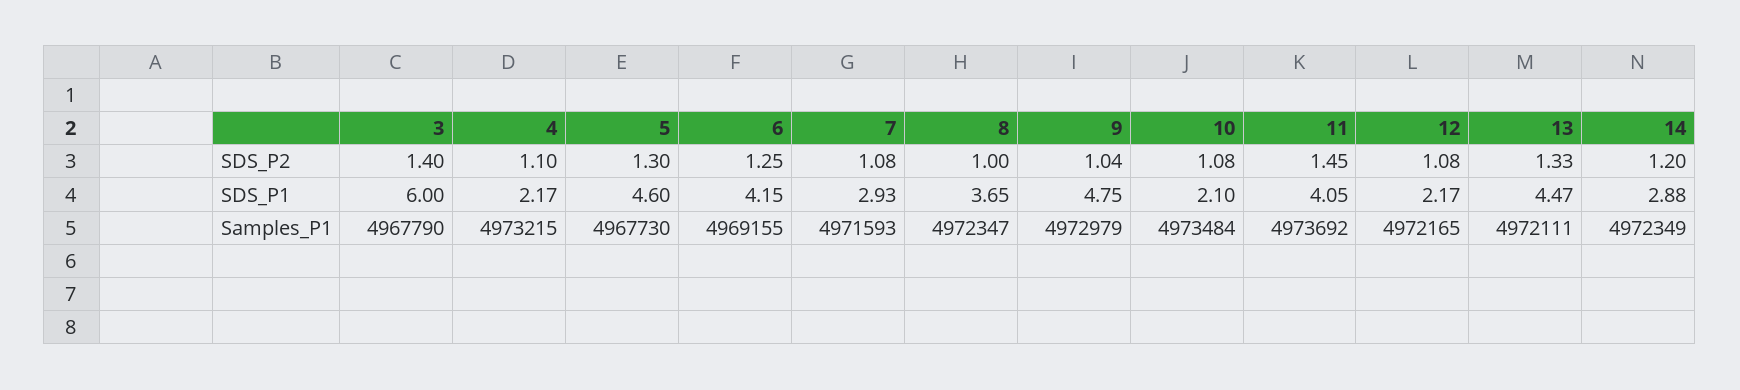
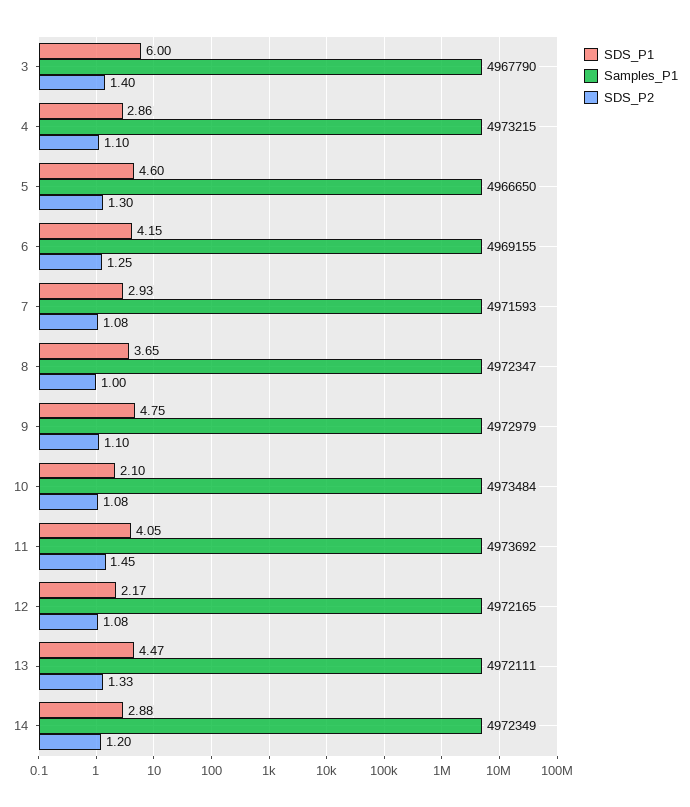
  {
    "SDS_P2": {
      "3": 1.4,
      "4": 1.1,
      "5": 1.3,
      "6": 1.25,
      "7": 1.08,
      "8": 1,
-     "9": 1.04,
+     "9": 1.1,
      "10": 1.08,
      "11": 1.45,
      "12": 1.08,
      "13": 1.33,
      "14": 1.2
    },
    "SDS_P1": {
      "3": 6,
-     "4": 2.17,
+     "4": 2.86,
      "5": 4.6,
      "6": 4.15,
      "7": 2.93,
      "8": 3.65,
      "9": 4.75,
      "10": 2.1,
      "11": 4.05,
      "12": 2.17,
      "13": 4.47,
      "14": 2.88
    },
    "Samples_P1": {
      "3": 4967790,
      "4": 4973215,
-     "5": 4967730,
+     "5": 4966650,
      "6": 4969155,
      "7": 4971593,
      "8": 4972347,
      "9": 4972979,
      "10": 4973484,
      "11": 4973692,
      "12": 4972165,
      "13": 4972111,
      "14": 4972349
    }
  }

